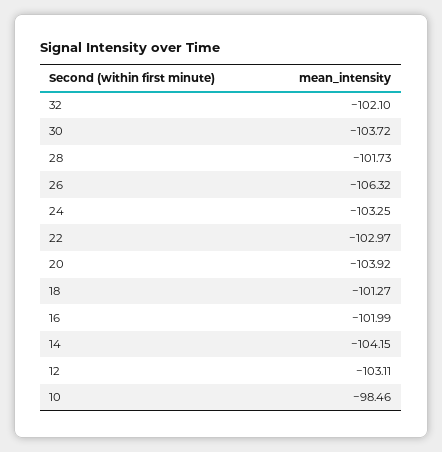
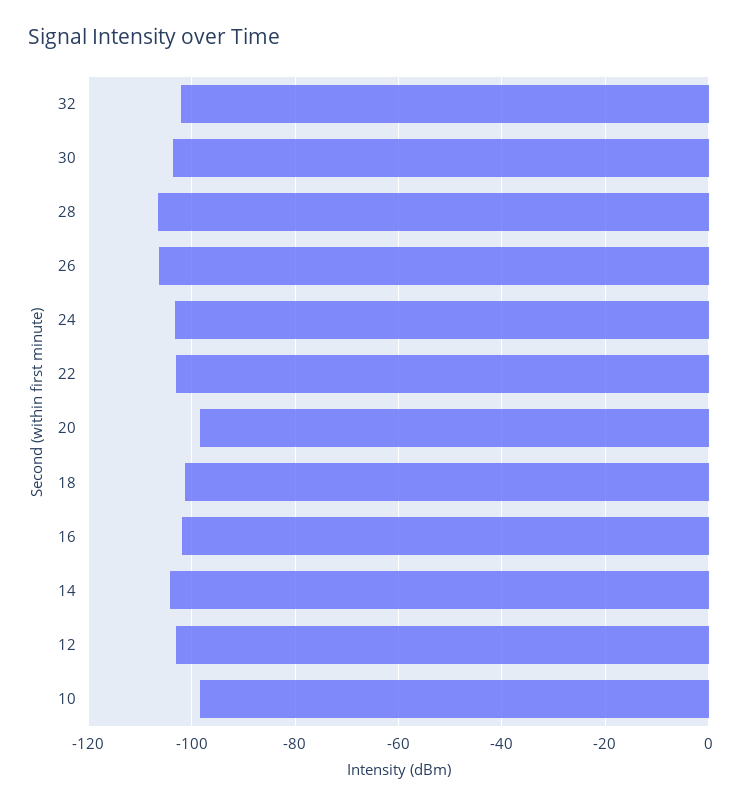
  {
    "32": -102.1,
    "30": -103.72,
-   "28": -101.73,
+   "28": -106,
    "26": -106.32,
    "24": -103.25,
    "22": -102.97,
-   "20": -103.92,
+   "20": -98,
    "18": -101.27,
    "16": -101.99,
    "14": -104.15,
    "12": -103.11,
    "10": -98.46
  }

